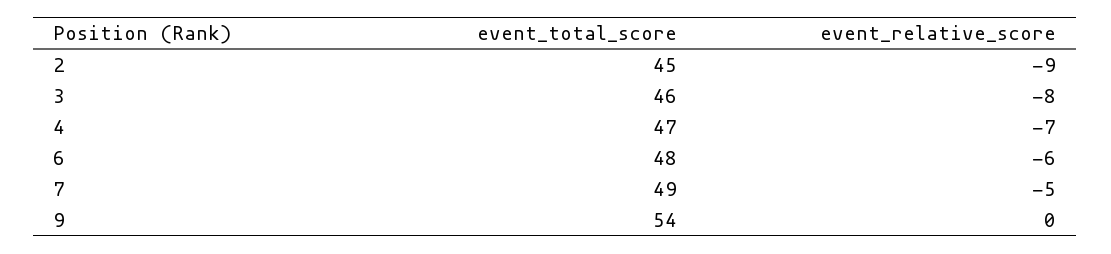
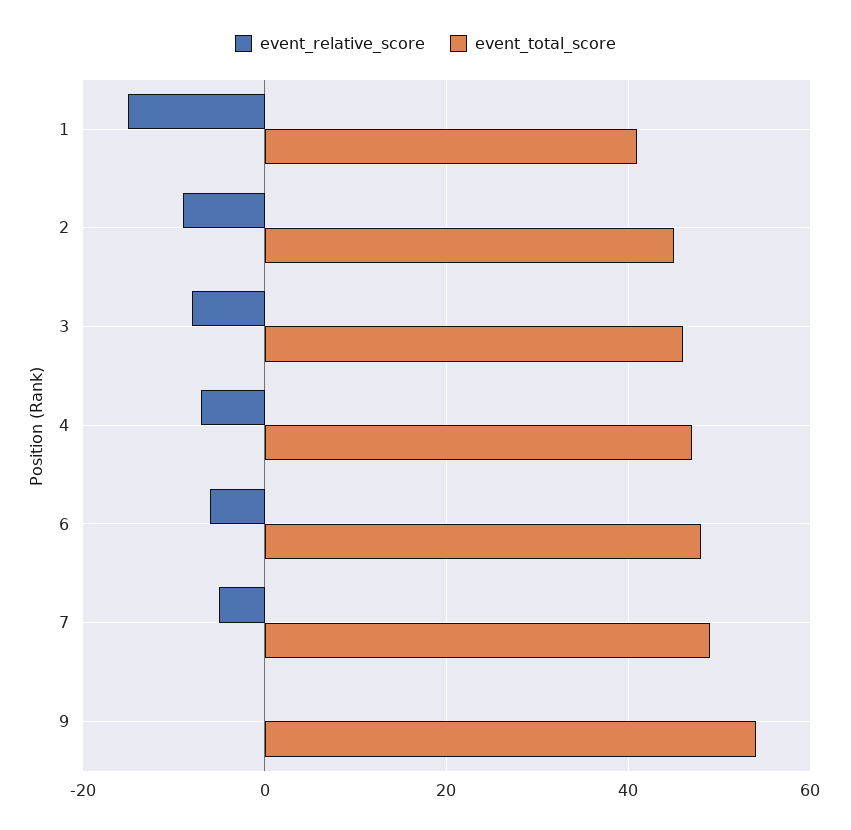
  {
    "event_total_score": {
      "2": 45,
      "3": 46,
      "4": 47,
      "6": 48,
      "7": 49,
-     "9": 54
+     "9": 54,
+     "1": 40
    },
    "event_relative_score": {
      "2": -9,
      "3": -8,
      "4": -7,
      "6": -6,
      "7": -5,
-     "9": 0
+     "9": 0,
+     "1": -15
    }
  }

